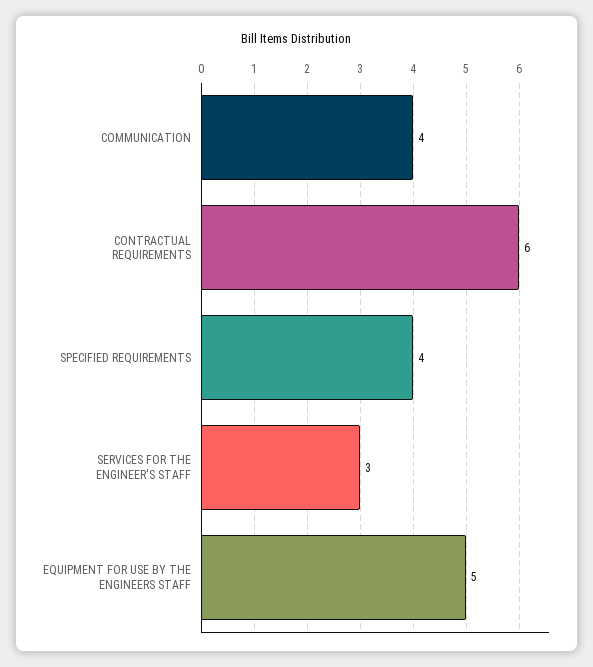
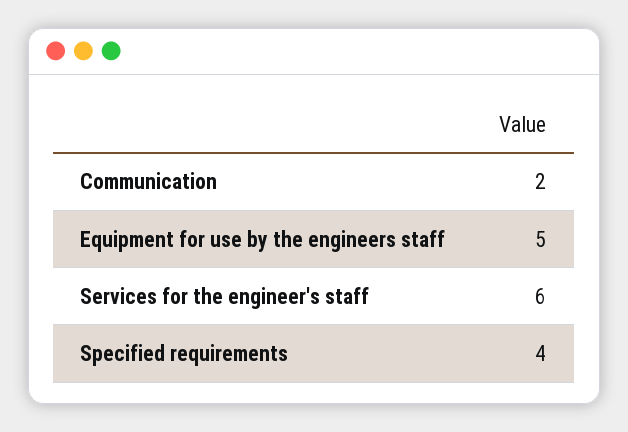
  {
-   "COMMUNICATION": 4,
+   "COMMUNICATION": 2,
-   "CONTRACTUAL REQUIREMENTS": 6,
    "SPECIFIED REQUIREMENTS": 4,
-   "SERVICES FOR THE ENGINEER'S STAFF": 3,
+   "SERVICES FOR THE ENGINEER'S STAFF": 6,
    "EQUIPMENT FOR USE BY THE ENGINEERS STAFF": 5
  }

